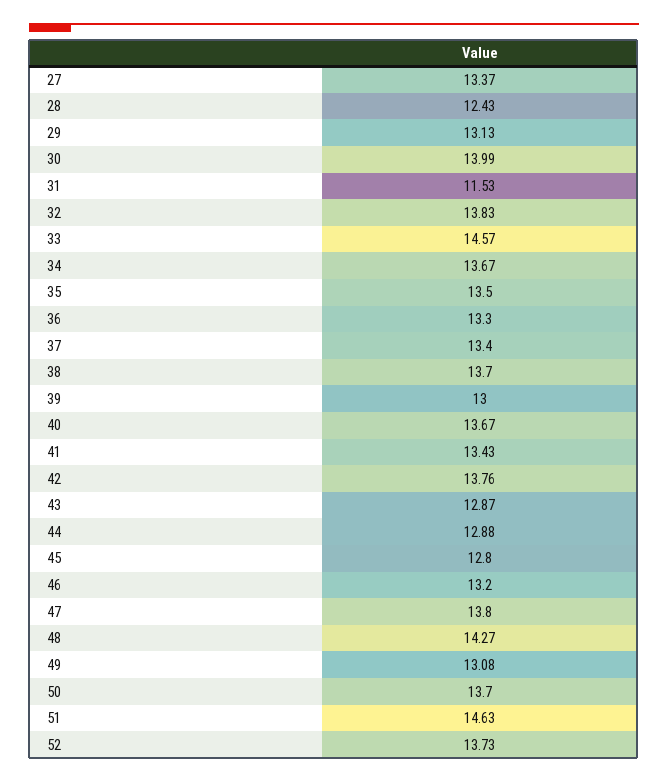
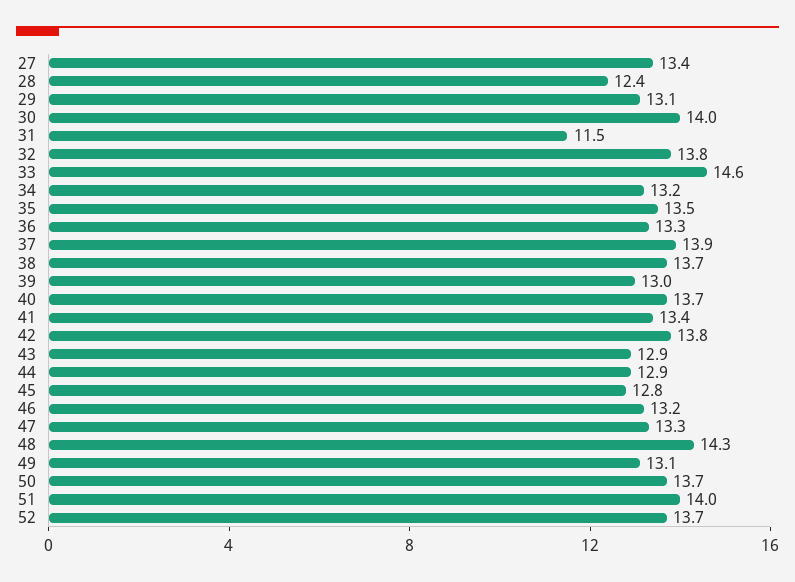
  {
    "27": 13.37,
    "28": 12.43,
    "29": 13.13,
    "30": 13.99,
    "31": 11.53,
    "32": 13.83,
    "33": 14.57,
-   "34": 13.67,
+   "34": 13.2,
    "35": 13.5,
    "36": 13.3,
-   "37": 13.4,
+   "37": 13.9,
    "38": 13.7,
    "39": 13,
    "40": 13.67,
    "41": 13.43,
    "42": 13.76,
    "43": 12.87,
    "44": 12.88,
    "45": 12.8,
    "46": 13.2,
-   "47": 13.8,
+   "47": 13.3,
    "48": 14.27,
    "49": 13.08,
    "50": 13.7,
-   "51": 14.63,
+   "51": 14,
    "52": 13.73
  }

